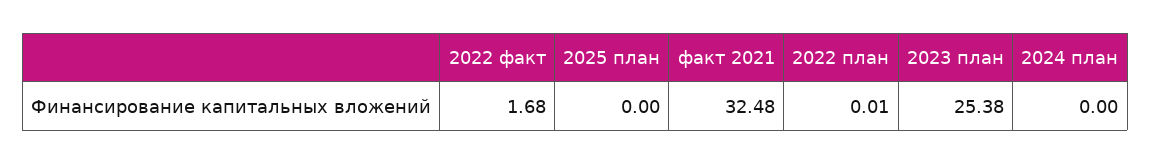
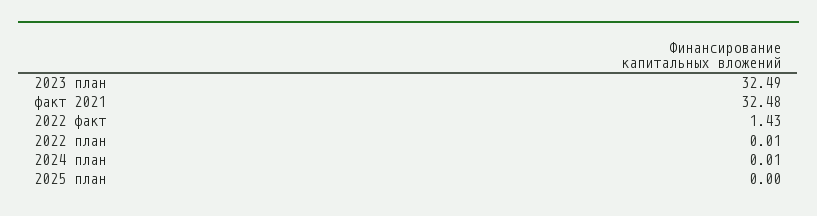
  {
-   "2022 факт": 1.68,
+   "2022 факт": 1.43,
    "2025 план": 0,
    "факт 2021": 32.48,
    "2022 план": 0.01,
-   "2023 план": 25.38,
+   "2023 план": 32.49,
-   "2024 план": 0
+   "2024 план": 0.01
  }

